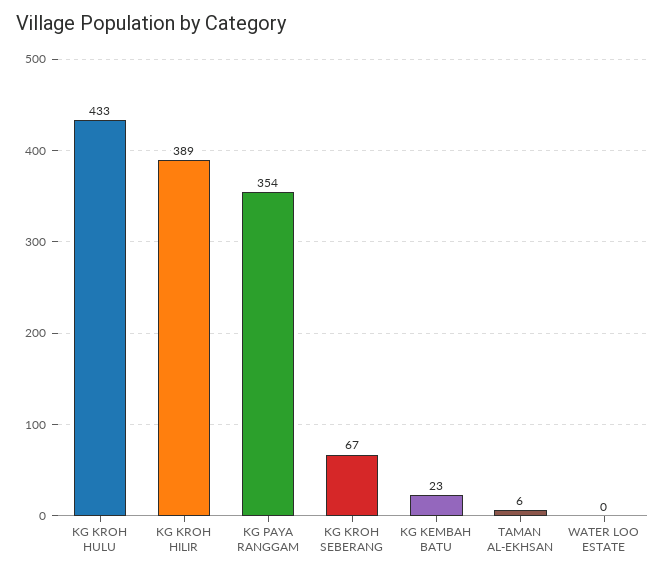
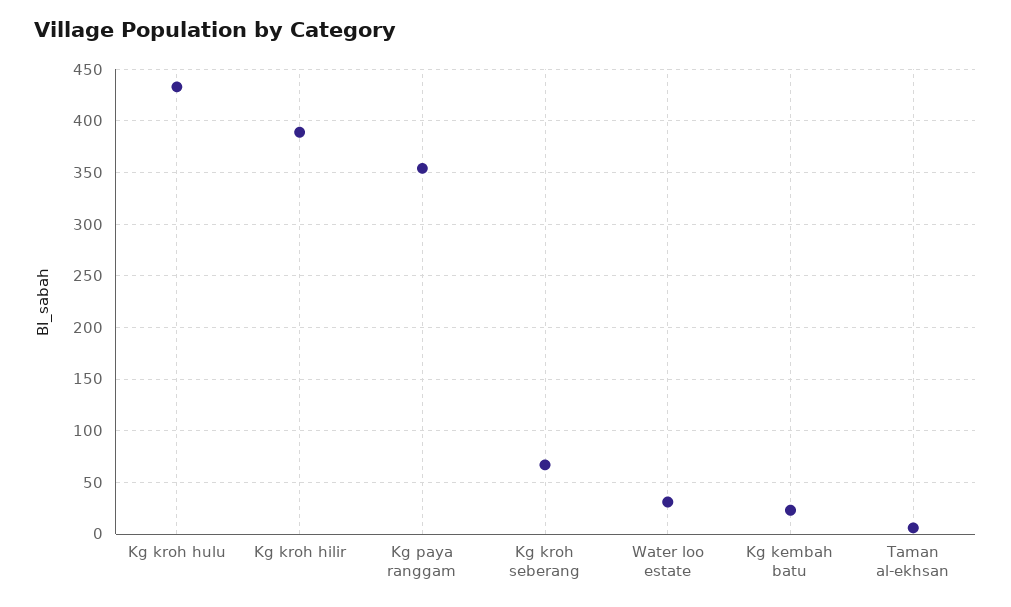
  {
    "KG KROH HULU": 433,
    "KG KROH HILIR": 389,
    "KG PAYA RANGGAM": 354,
    "KG KROH SEBERANG": 67,
    "KG KEMBAH BATU": 23,
    "TAMAN AL-EKHSAN": 6,
-   "WATER LOO ESTATE": 0
+   "WATER LOO ESTATE": 30
  }

